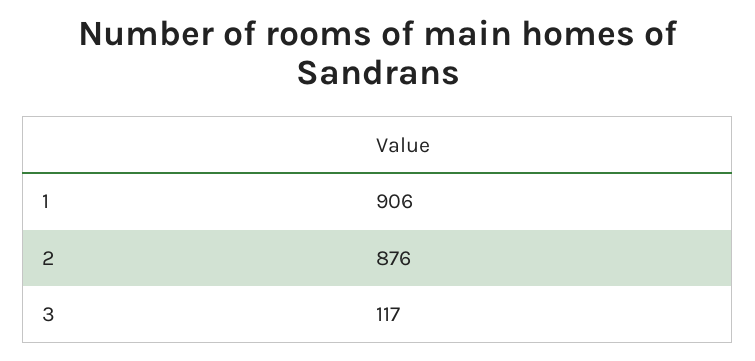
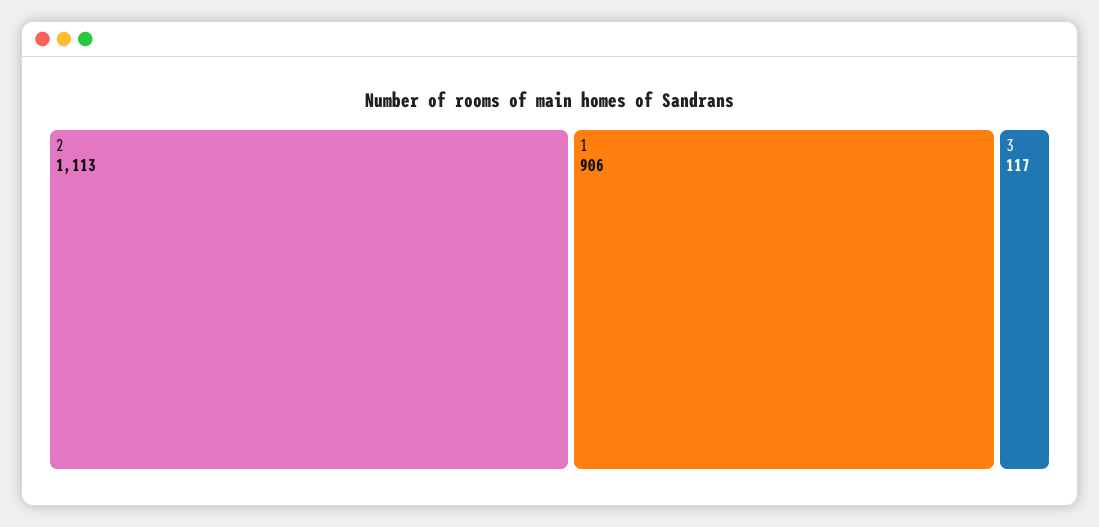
  {
    "1": 906,
-   "2": 876,
+   "2": 1113,
    "3": 117
  }

